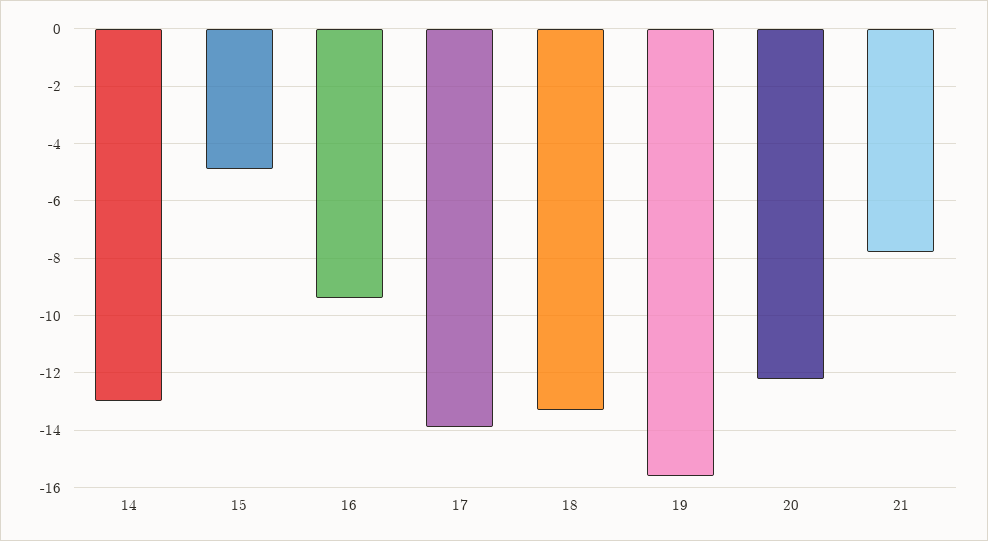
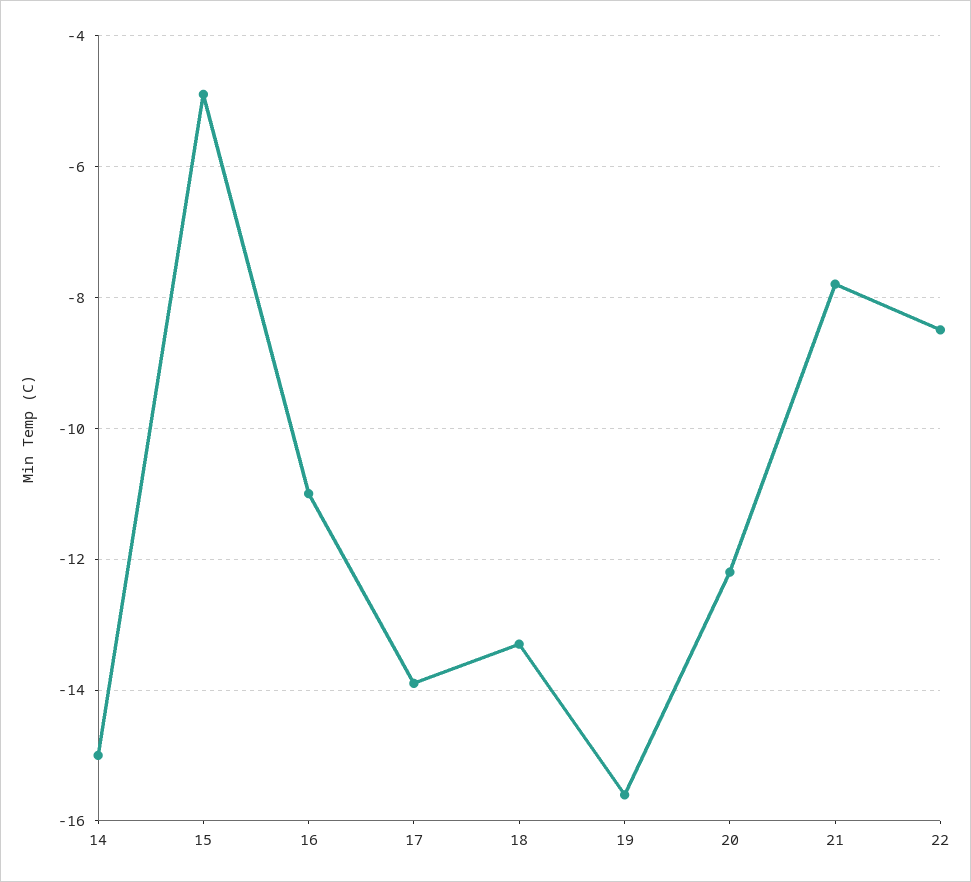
  {
-   "14": -13,
+   "14": -15,
    "15": -5,
-   "16": -9.5,
+   "16": -11,
    "17": -14,
    "18": -13.5,
    "19": -15.5,
    "20": -12,
-   "21": -8
+   "21": -8,
+   "22": -8.5
  }

